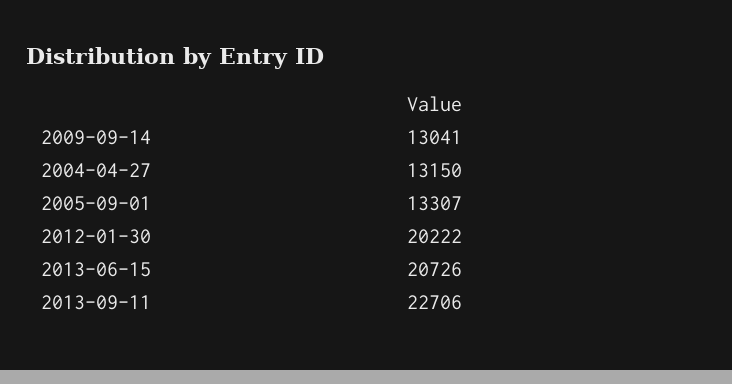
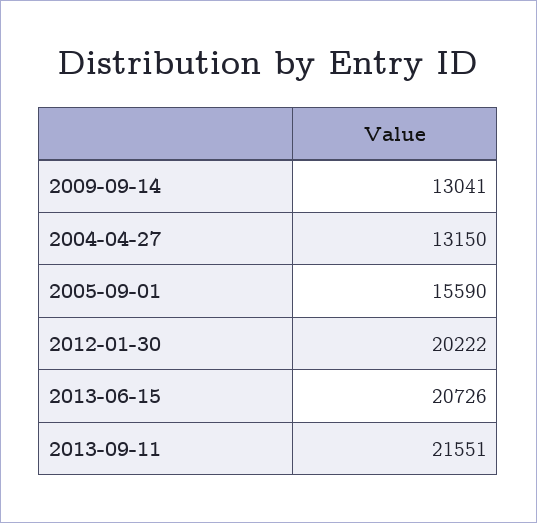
  {
    "2009-09-14": 13041,
    "2004-04-27": 13150,
-   "2005-09-01": 13307,
+   "2005-09-01": 15590,
    "2012-01-30": 20222,
    "2013-06-15": 20726,
-   "2013-09-11": 22706
+   "2013-09-11": 21551
  }

